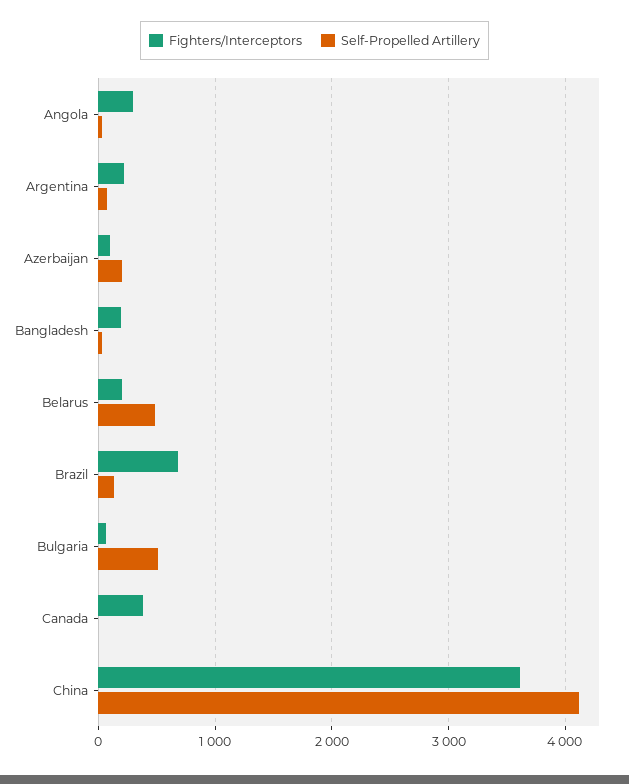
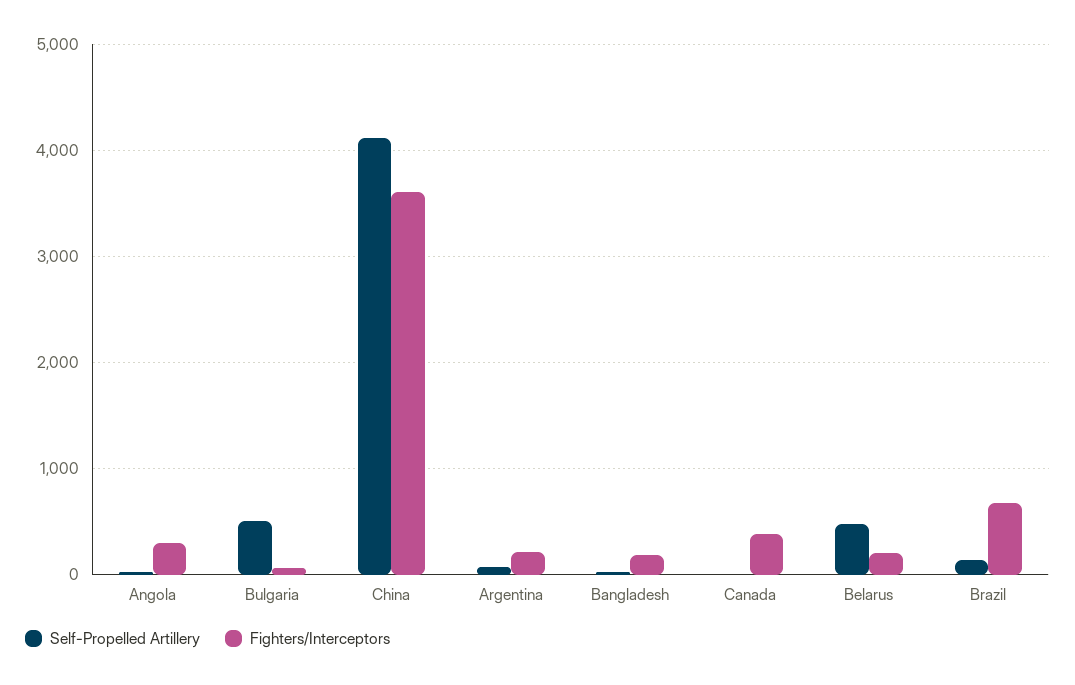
  {
    "Fighters/Interceptors": {
      "Angola": 300,
      "Argentina": 200,
-     "Azerbaijan": 100,
      "Bangladesh": 200,
      "Belarus": 200,
      "Brazil": 700,
      "Bulgaria": 100,
      "Canada": 400,
      "China": 3600
    },
    "Self-Propelled Artillery": {
      "Angola": 0,
      "Argentina": 100,
-     "Azerbaijan": 200,
      "Bangladesh": 0,
      "Belarus": 500,
      "Brazil": 100,
      "Bulgaria": 500,
      "Canada": 0,
      "China": 4100
    }
  }

